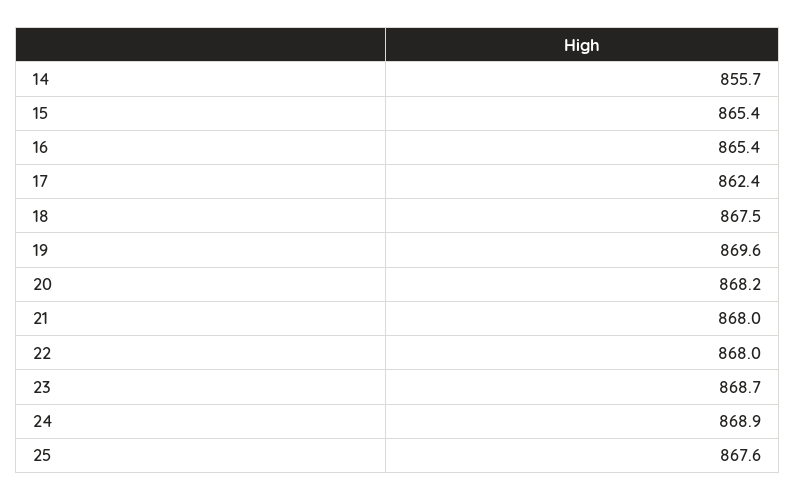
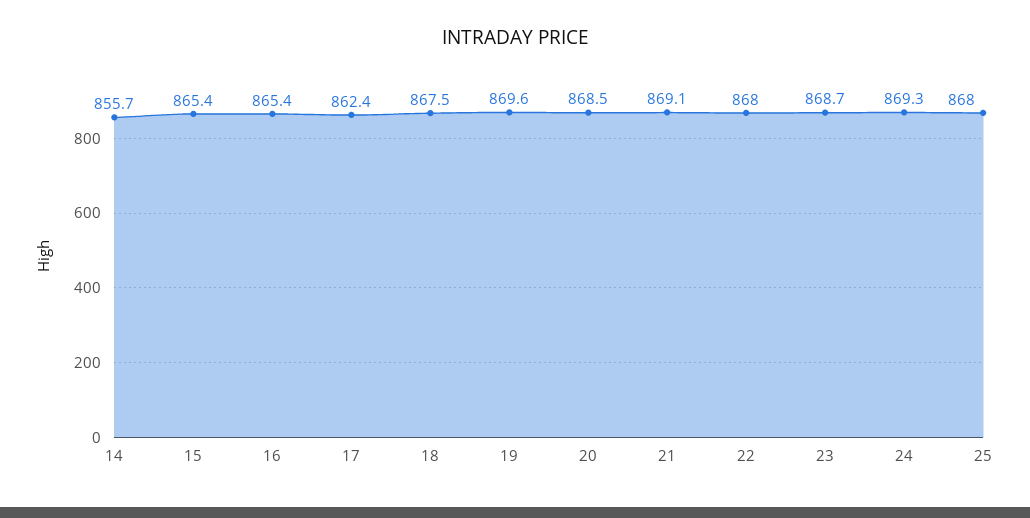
  {
    "14": 855.7,
    "15": 865.4,
    "16": 865.4,
    "17": 862.4,
    "18": 867.5,
    "19": 869.6,
-   "20": 868.2,
+   "20": 868.5,
-   "21": 868,
+   "21": 869.1,
    "22": 868,
    "23": 868.7,
-   "24": 868.9,
+   "24": 869.3,
-   "25": 867.6
+   "25": 868
  }

